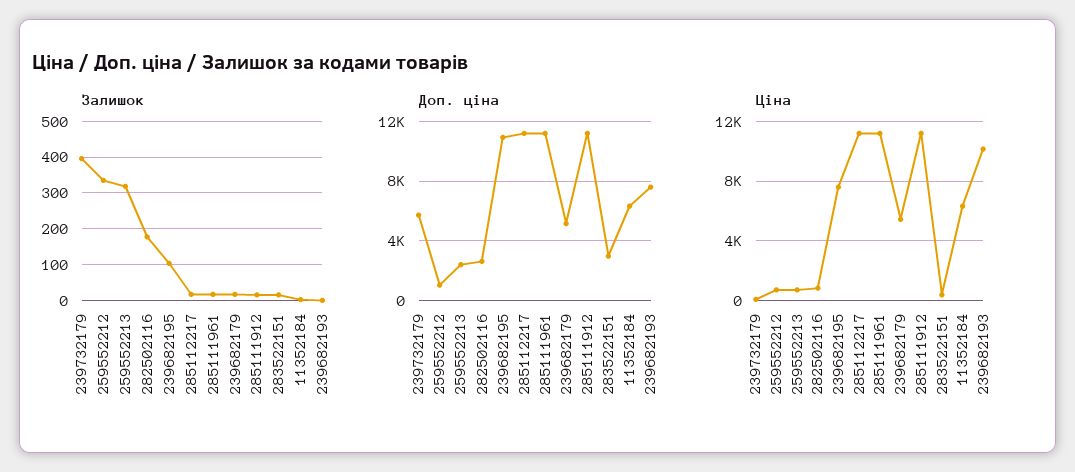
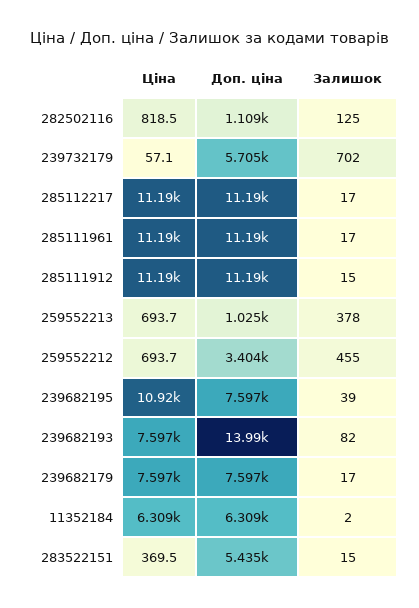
  {
    "Залишок": {
-     "239732179": 400,
+     "239732179": 702,
-     "259552212": 340,
+     "259552212": 455,
-     "259552213": 320,
+     "259552213": 378,
-     "282502116": 180,
+     "282502116": 125,
-     "239682195": 100,
+     "239682195": 39,
      "285112217": 17,
      "285111961": 17,
      "239682179": 17,
      "285111912": 15,
      "283522151": 15,
      "11352184": 2,
-     "239682193": 0
+     "239682193": 82
    },
    "Доп. ціна": {
      "239732179": 5705,
-     "259552212": 1000,
+     "259552212": 3404,
-     "259552213": 2500,
+     "259552213": 1025,
-     "282502116": 2500,
+     "282502116": 1109,
-     "239682195": 11000,
+     "239682195": 7597,
      "285112217": 11190,
      "285111961": 11190,
-     "239682179": 5000,
+     "239682179": 7597,
      "285111912": 11190,
-     "283522151": 3000,
+     "283522151": 5435,
      "11352184": 6309,
-     "239682193": 7500
+     "239682193": 13990
    },
    "Ціна": {
      "239732179": 57.1,
      "259552212": 693.7,
      "259552213": 693.7,
      "282502116": 818.5,
-     "239682195": 7500,
+     "239682195": 10920,
      "285112217": 11190,
      "285111961": 11190,
-     "239682179": 5500,
+     "239682179": 7597,
      "285111912": 11190,
      "283522151": 369.5,
      "11352184": 6309,
-     "239682193": 10000
+     "239682193": 7597
    }
  }

